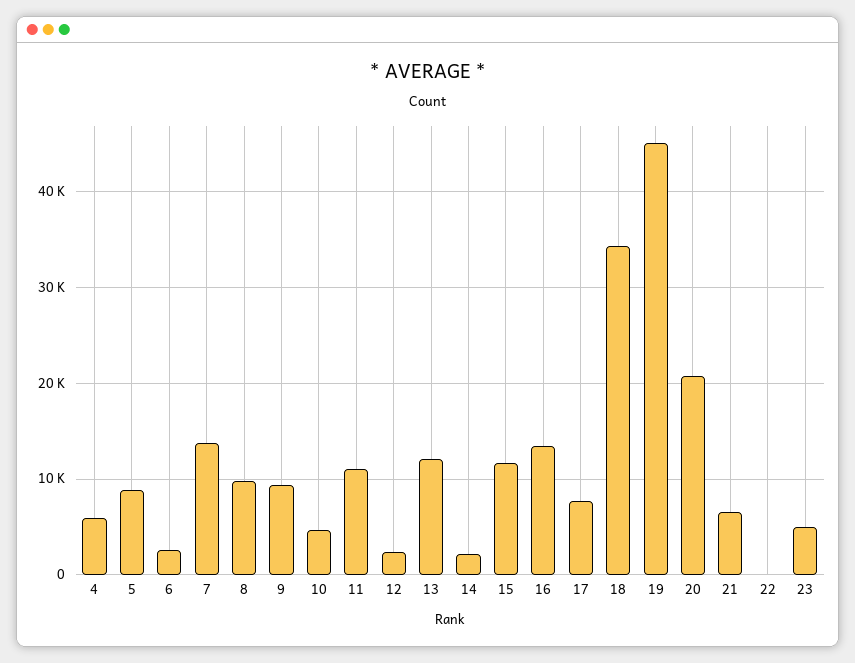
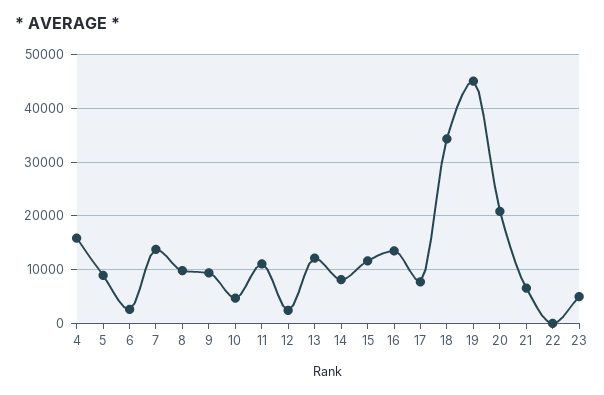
  {
-   "4": 6000,
+   "4": 16000,
    "5": 9000,
    "6": 3000,
    "7": 14000,
    "8": 10000,
    "9": 9000,
    "10": 5000,
    "11": 11000,
    "12": 2000,
    "13": 12000,
-   "14": 2000,
+   "14": 8000,
    "15": 12000,
    "16": 13000,
    "17": 8000,
    "18": 34000,
    "19": 45000,
    "20": 21000,
    "21": 7000,
    "22": 0,
    "23": 5000
  }

